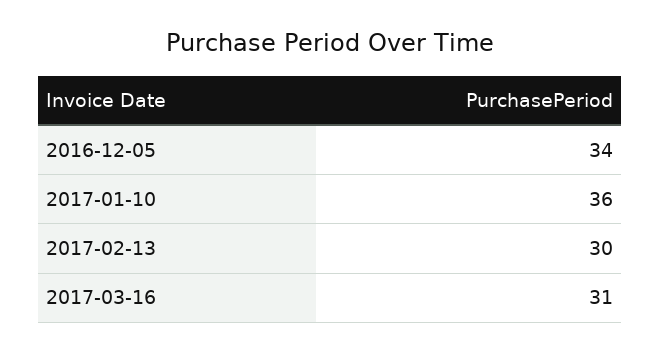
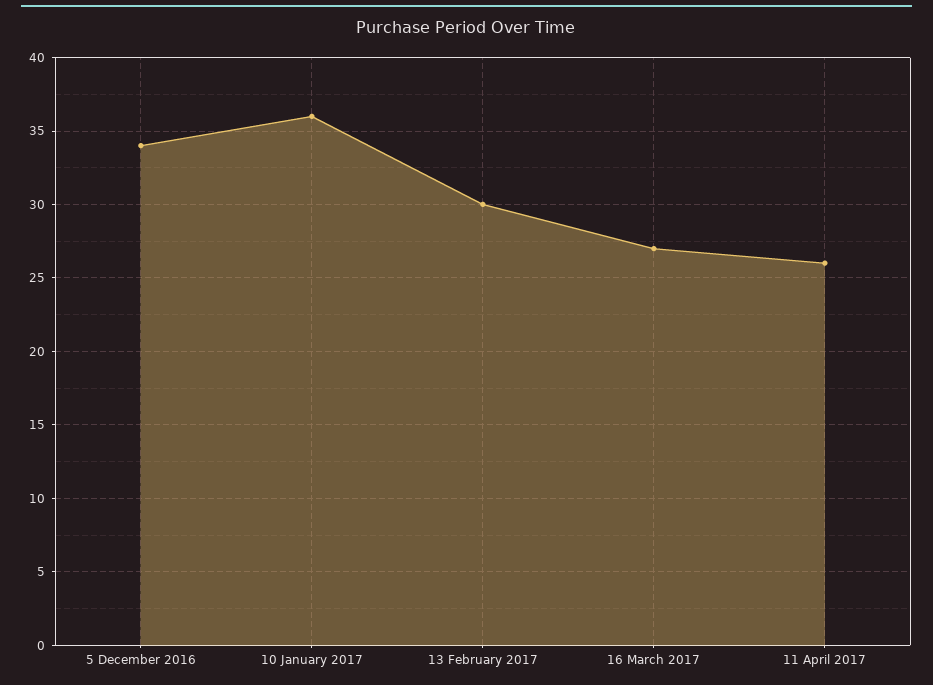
  {
    "2016-12-05": 34,
    "2017-01-10": 36,
    "2017-02-13": 30,
-   "2017-03-16": 31
+   "2017-03-16": 27,
+   "11 April 2017": 26
  }

